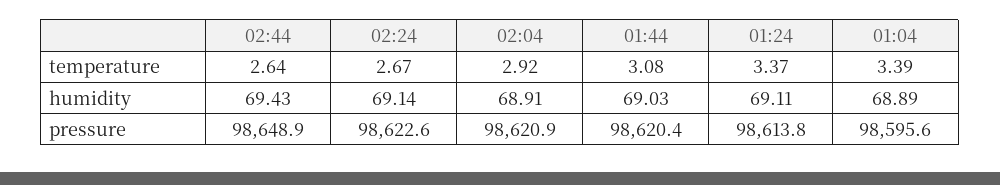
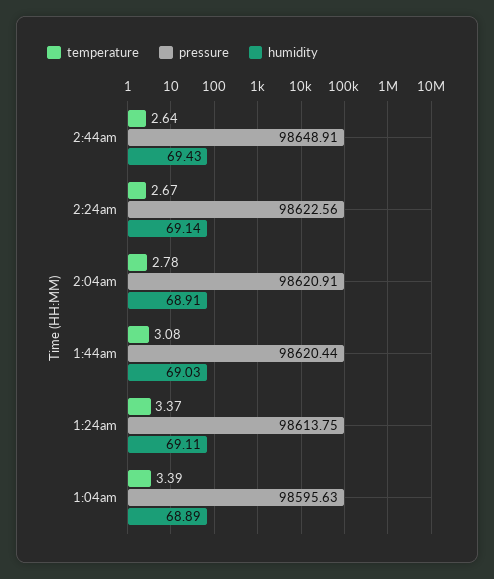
  {
    "temperature": {
      "02:44": 2.64,
      "02:24": 2.67,
-     "02:04": 2.92,
+     "02:04": 2.78,
      "01:44": 3.08,
      "01:24": 3.37,
      "01:04": 3.39
    },
    "humidity": {
      "02:44": 69.43,
      "02:24": 69.14,
      "02:04": 68.91,
      "01:44": 69.03,
      "01:24": 69.11,
      "01:04": 68.89
    },
    "pressure": {
      "02:44": 98648.91,
      "02:24": 98622.56,
      "02:04": 98620.91,
      "01:44": 98620.44,
      "01:24": 98613.75,
      "01:04": 98595.63
    }
  }

